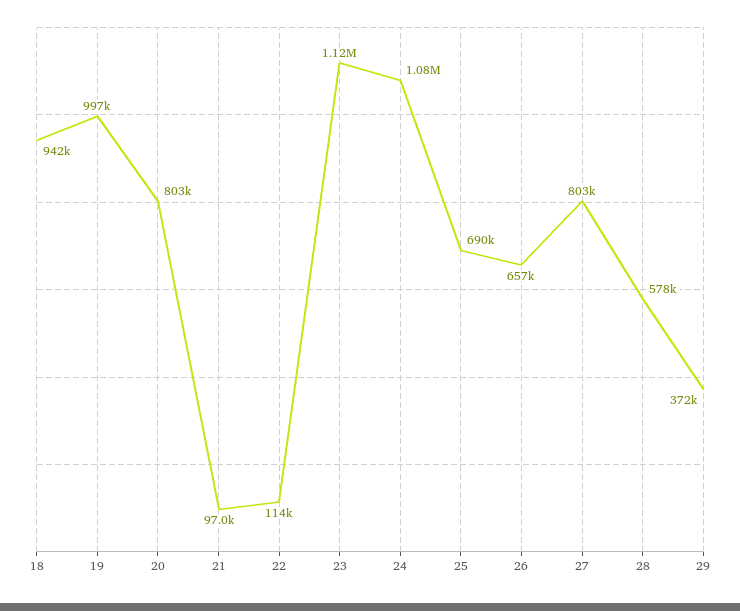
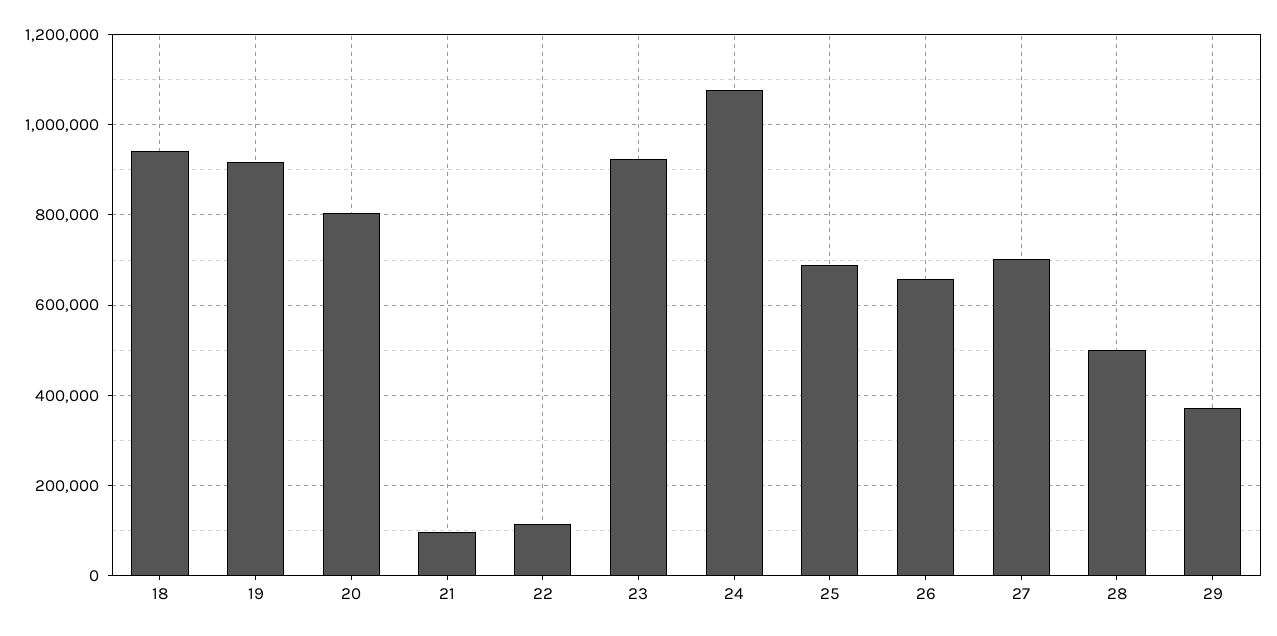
  {
    "18": 942000,
-   "19": 997000,
+   "19": 920000,
    "20": 803000,
    "21": 97000,
    "22": 114000,
-   "23": 1120000,
+   "23": 920000,
    "24": 1080000,
    "25": 690000,
    "26": 657000,
-   "27": 803000,
+   "27": 700000,
-   "28": 578000,
+   "28": 500000,
    "29": 372000
  }

